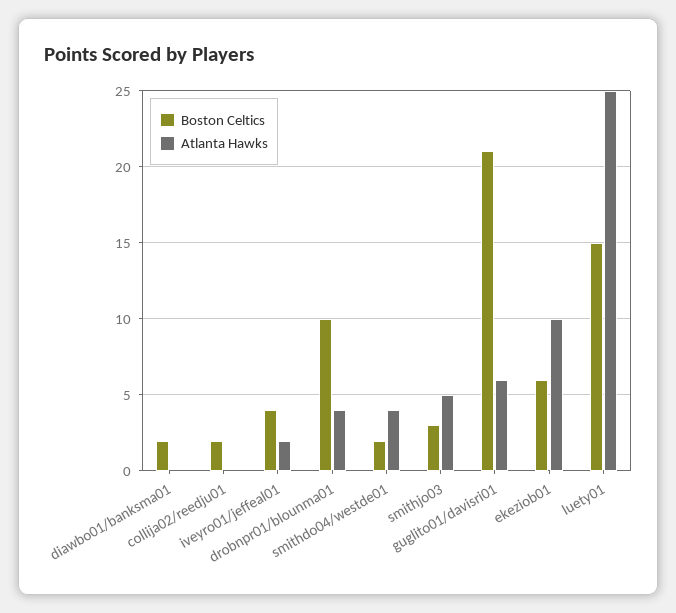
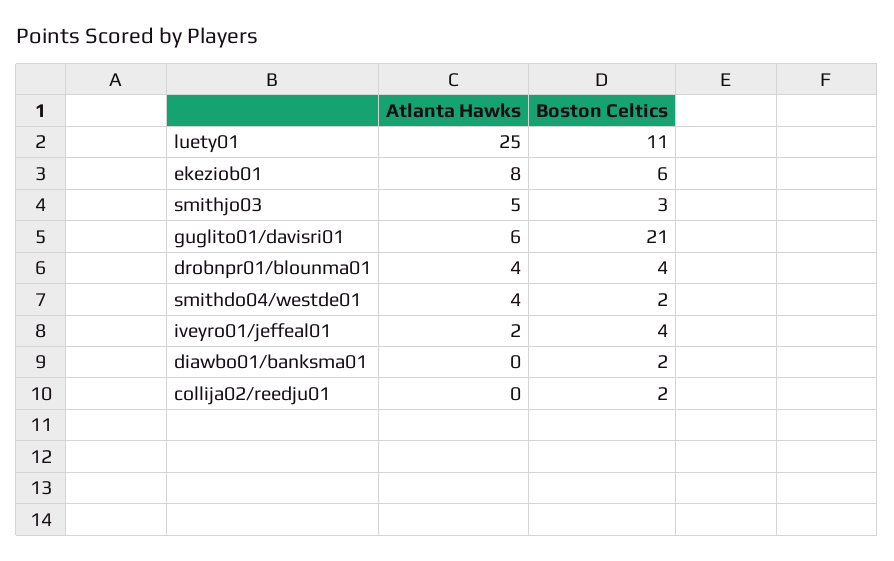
  {
    "Boston Celtics": {
      "diawbo01/banksma01": 2,
      "collija02/reedju01": 2,
      "iveyro01/jeffeal01": 4,
-     "drobnpr01/blounma01": 10,
+     "drobnpr01/blounma01": 4,
      "smithdo04/westde01": 2,
      "smithjo03": 3,
      "guglito01/davisri01": 21,
      "ekeziob01": 6,
-     "luety01": 15
+     "luety01": 11
    },
    "Atlanta Hawks": {
      "diawbo01/banksma01": 0,
      "collija02/reedju01": 0,
      "iveyro01/jeffeal01": 2,
      "drobnpr01/blounma01": 4,
      "smithdo04/westde01": 4,
      "smithjo03": 5,
      "guglito01/davisri01": 6,
-     "ekeziob01": 10,
+     "ekeziob01": 8,
      "luety01": 25
    }
  }

